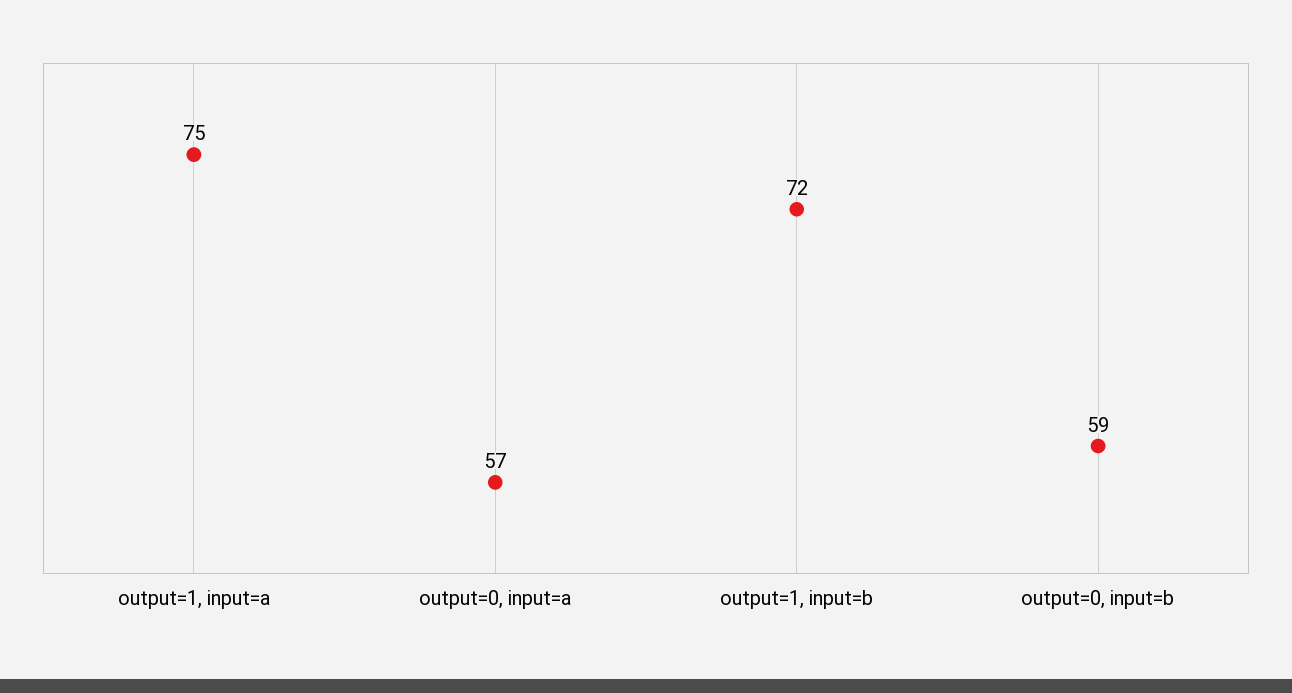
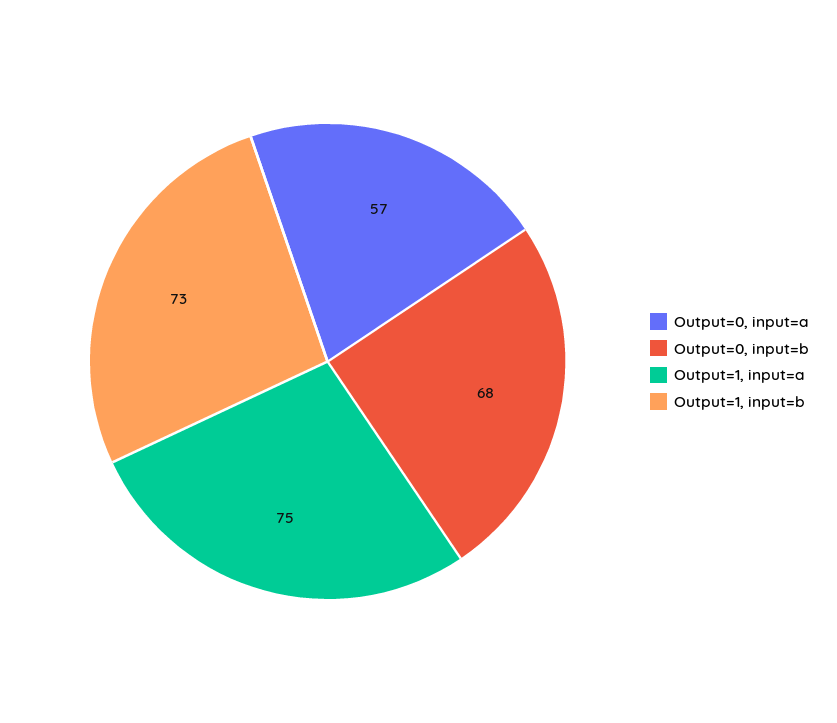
  {
    "output=1, input=a": 75,
    "output=0, input=a": 57,
-   "output=1, input=b": 72,
+   "output=1, input=b": 73,
-   "output=0, input=b": 59
+   "output=0, input=b": 68
  }

